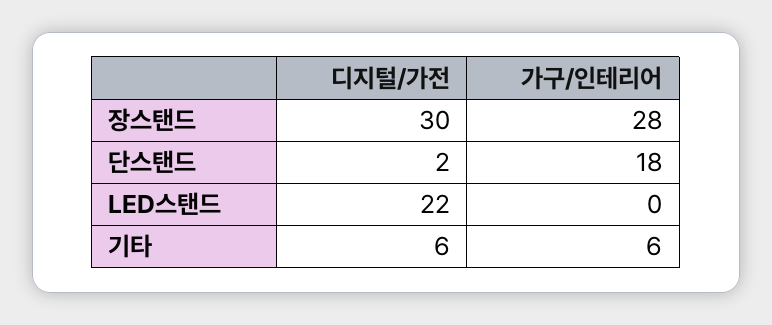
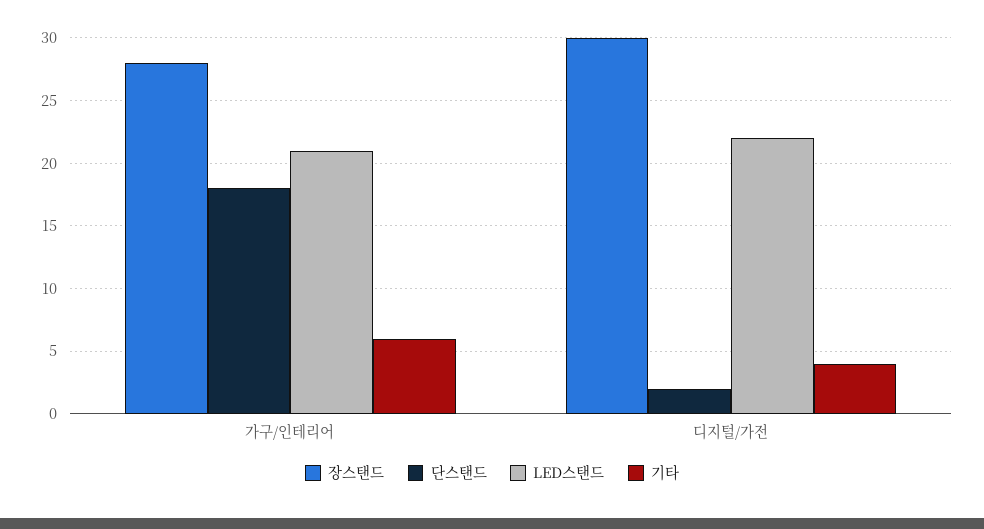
  {
    "장스탠드": {
      "디지털/가전": 30,
      "가구/인테리어": 28
    },
    "단스탠드": {
      "디지털/가전": 2,
      "가구/인테리어": 18
    },
    "LED스탠드": {
      "디지털/가전": 22,
-     "가구/인테리어": 0
+     "가구/인테리어": 21
    },
    "기타": {
-     "디지털/가전": 6,
+     "디지털/가전": 4,
      "가구/인테리어": 6
    }
  }

